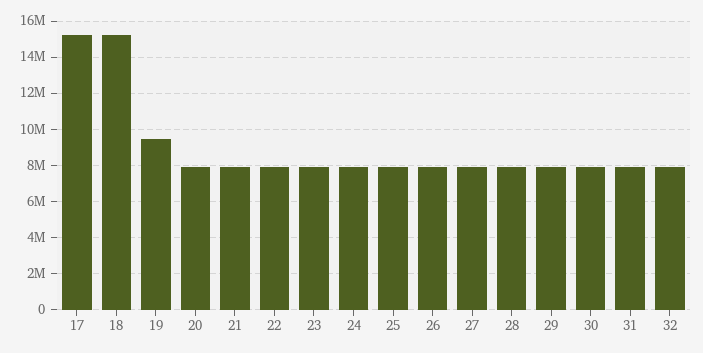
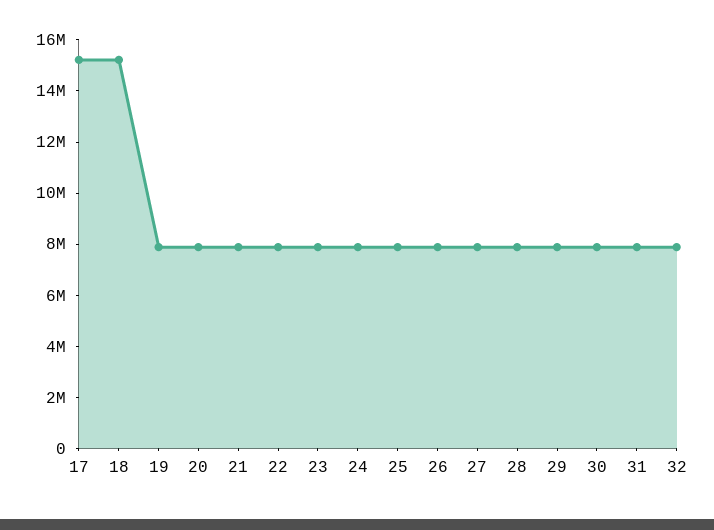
  {
    "17": 15000000,
    "18": 15000000,
-   "19": 9500000,
+   "19": 8000000,
    "20": 8000000,
    "21": 8000000,
    "22": 8000000,
    "23": 8000000,
    "24": 8000000,
    "25": 8000000,
    "26": 8000000,
    "27": 8000000,
    "28": 8000000,
    "29": 8000000,
    "30": 8000000,
    "31": 8000000,
    "32": 8000000
  }

